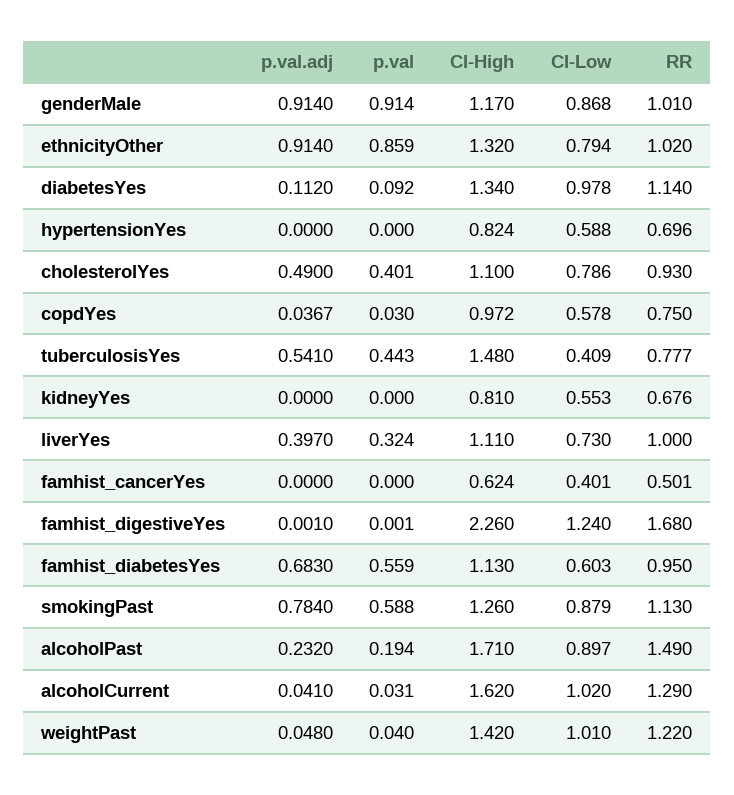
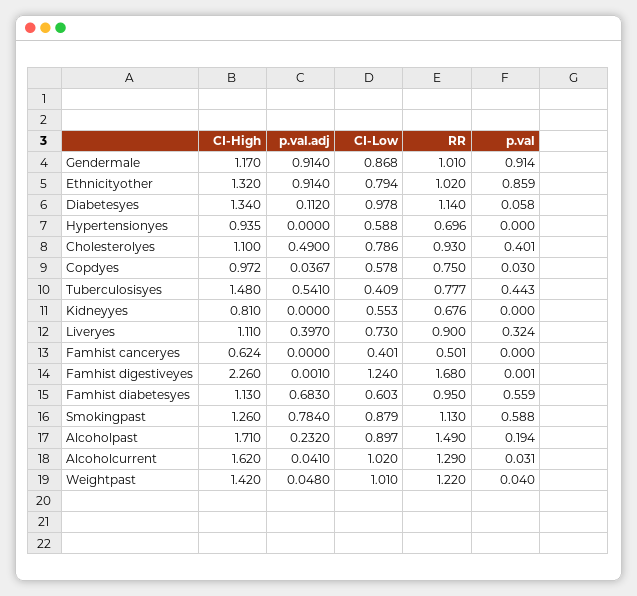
  {
    "p.val.adj": {
      "genderMale": 0.914,
      "ethnicityOther": 0.914,
      "diabetesYes": 0.112,
      "hypertensionYes": 0,
      "cholesterolYes": 0.49,
      "copdYes": 0.0367,
      "tuberculosisYes": 0.541,
      "kidneyYes": 0,
      "liverYes": 0.397,
      "famhist_cancerYes": 0,
      "famhist_digestiveYes": 0.001,
      "famhist_diabetesYes": 0.683,
      "smokingPast": 0.784,
      "alcoholPast": 0.232,
      "alcoholCurrent": 0.041,
      "weightPast": 0.048
    },
    "p.val": {
      "genderMale": 0.914,
      "ethnicityOther": 0.859,
-     "diabetesYes": 0.092,
+     "diabetesYes": 0.058,
      "hypertensionYes": 0,
      "cholesterolYes": 0.401,
      "copdYes": 0.03,
      "tuberculosisYes": 0.443,
      "kidneyYes": 0,
      "liverYes": 0.324,
      "famhist_cancerYes": 0,
      "famhist_digestiveYes": 0.001,
      "famhist_diabetesYes": 0.559,
      "smokingPast": 0.588,
      "alcoholPast": 0.194,
      "alcoholCurrent": 0.031,
      "weightPast": 0.04
    },
    "CI-High": {
      "genderMale": 1.17,
      "ethnicityOther": 1.32,
      "diabetesYes": 1.34,
-     "hypertensionYes": 0.824,
+     "hypertensionYes": 0.935,
      "cholesterolYes": 1.1,
      "copdYes": 0.972,
      "tuberculosisYes": 1.48,
      "kidneyYes": 0.81,
      "liverYes": 1.11,
      "famhist_cancerYes": 0.624,
      "famhist_digestiveYes": 2.26,
      "famhist_diabetesYes": 1.13,
      "smokingPast": 1.26,
      "alcoholPast": 1.71,
      "alcoholCurrent": 1.62,
      "weightPast": 1.42
    },
    "CI-Low": {
      "genderMale": 0.868,
      "ethnicityOther": 0.794,
      "diabetesYes": 0.978,
      "hypertensionYes": 0.588,
      "cholesterolYes": 0.786,
      "copdYes": 0.578,
      "tuberculosisYes": 0.409,
      "kidneyYes": 0.553,
      "liverYes": 0.73,
      "famhist_cancerYes": 0.401,
      "famhist_digestiveYes": 1.24,
      "famhist_diabetesYes": 0.603,
      "smokingPast": 0.879,
      "alcoholPast": 0.897,
      "alcoholCurrent": 1.02,
      "weightPast": 1.01
    },
    "RR": {
      "genderMale": 1.01,
      "ethnicityOther": 1.02,
      "diabetesYes": 1.14,
      "hypertensionYes": 0.696,
      "cholesterolYes": 0.93,
      "copdYes": 0.75,
      "tuberculosisYes": 0.777,
      "kidneyYes": 0.676,
-     "liverYes": 1,
+     "liverYes": 0.9,
      "famhist_cancerYes": 0.501,
      "famhist_digestiveYes": 1.68,
      "famhist_diabetesYes": 0.95,
      "smokingPast": 1.13,
      "alcoholPast": 1.49,
      "alcoholCurrent": 1.29,
      "weightPast": 1.22
    }
  }

